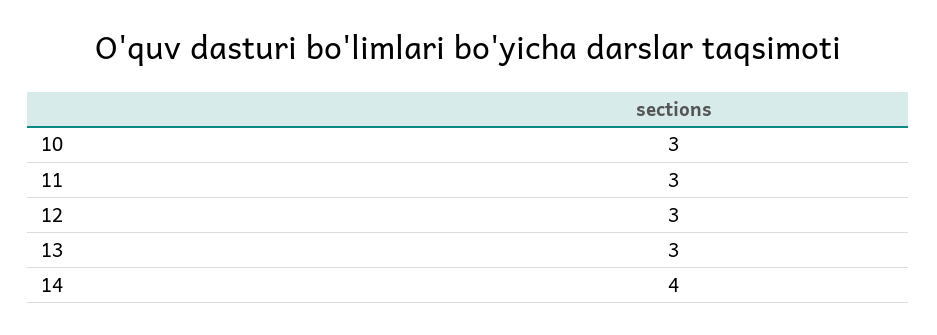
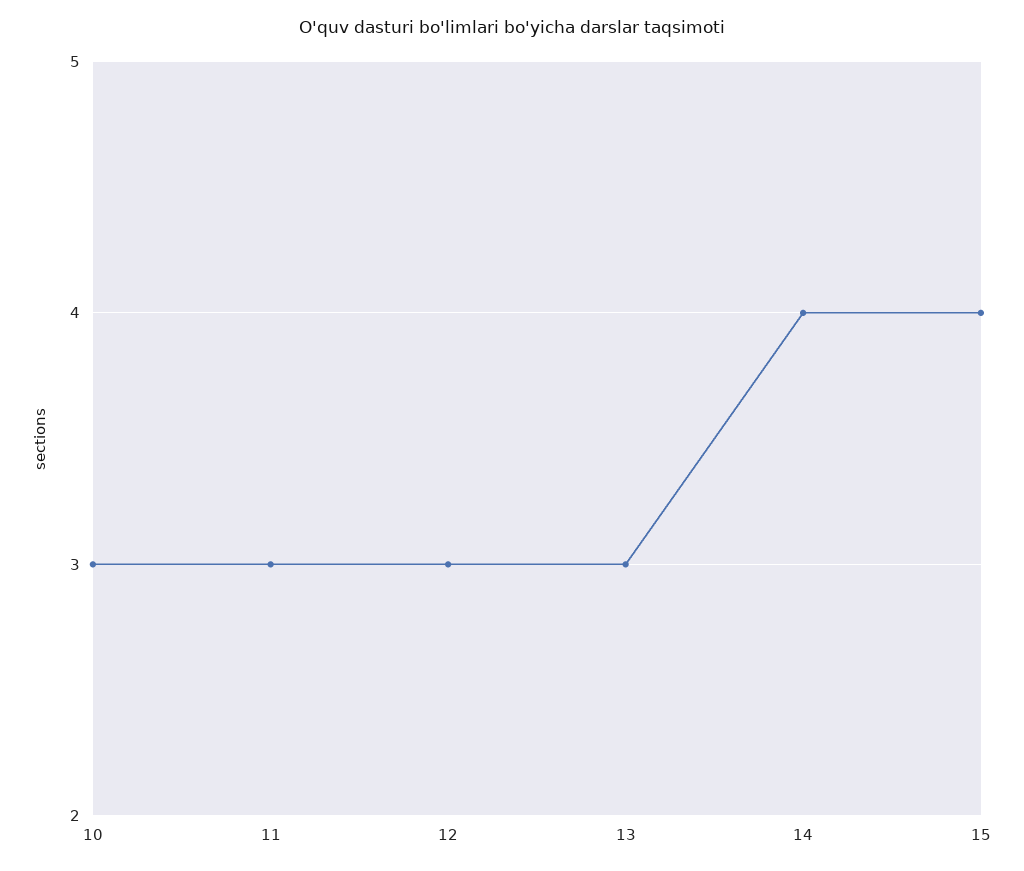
  {
    "10": 3,
    "11": 3,
    "12": 3,
    "13": 3,
-   "14": 4
+   "14": 4,
+   "15": 4
  }

